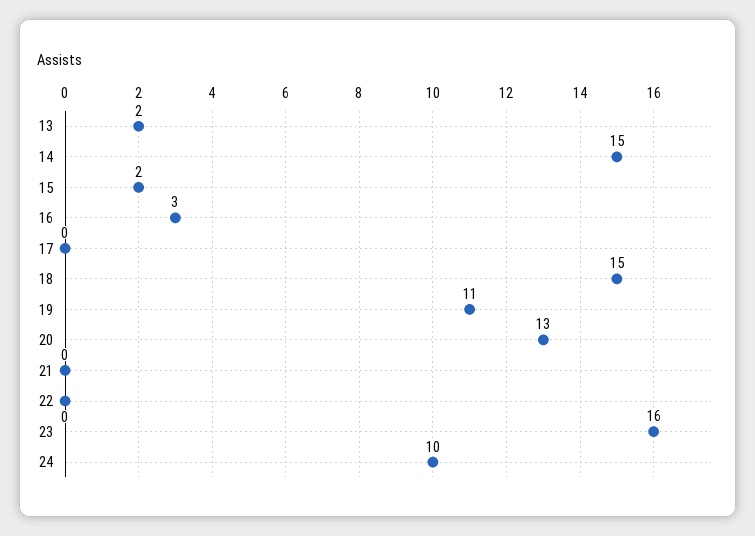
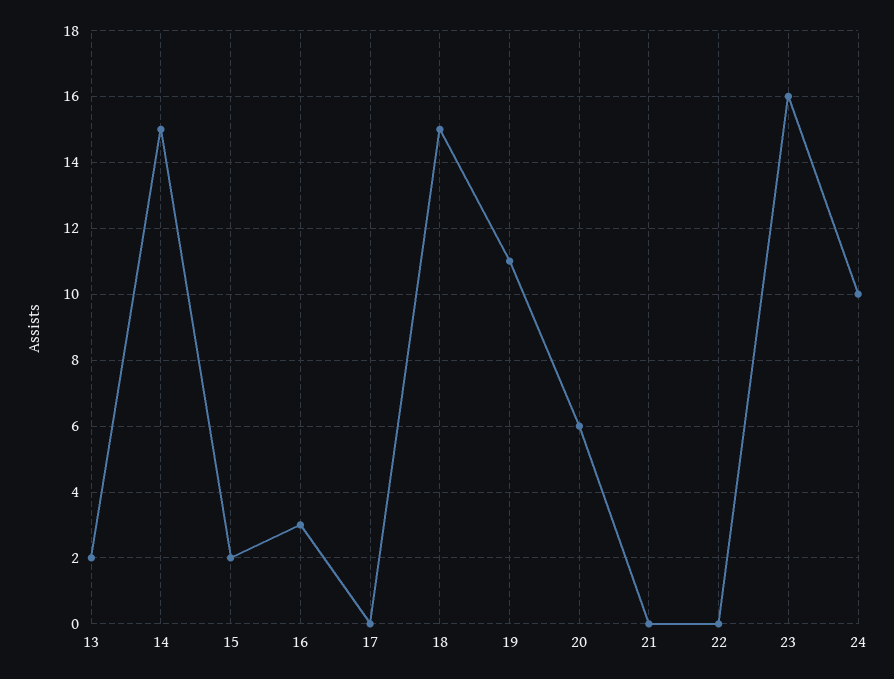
  {
    "13": 2,
    "14": 15,
    "15": 2,
    "16": 3,
    "17": 0,
    "18": 15,
    "19": 11,
-   "20": 13,
+   "20": 6,
    "21": 0,
    "22": 0,
    "23": 16,
    "24": 10
  }

